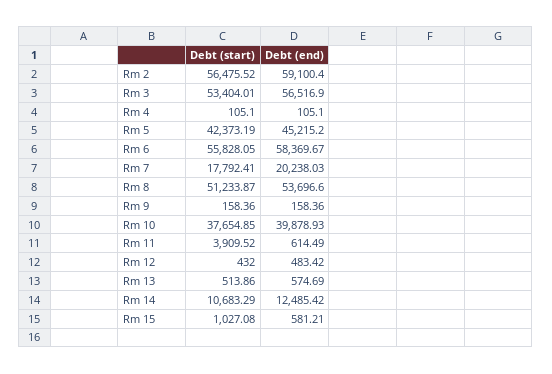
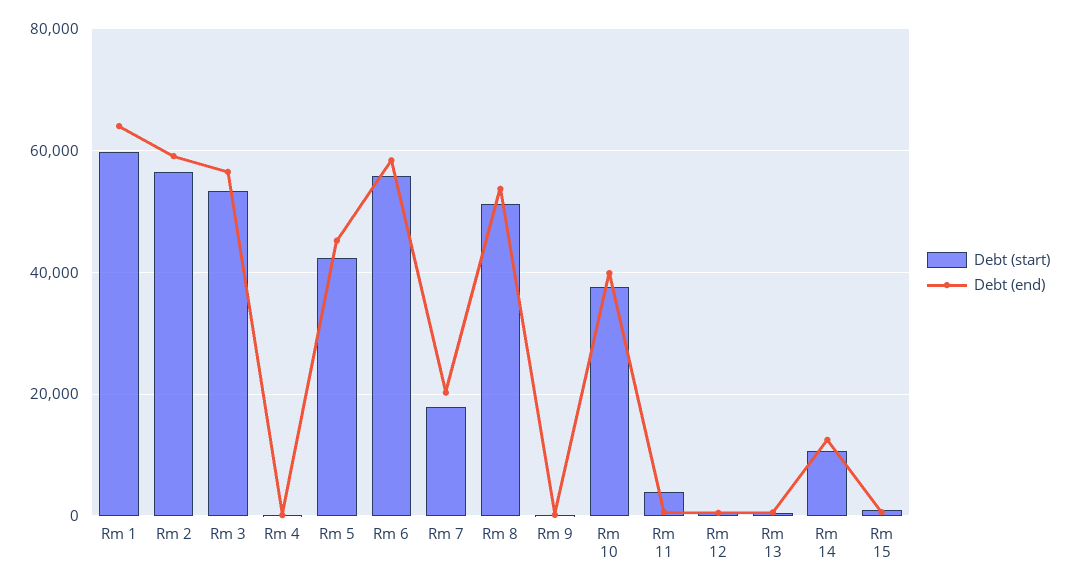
  {
    "Debt (start)": {
      "Rm 2": 56475.52,
      "Rm 3": 53404.01,
      "Rm 4": 105.1,
      "Rm 5": 42373.19,
      "Rm 6": 55828.05,
      "Rm 7": 17792.41,
      "Rm 8": 51233.87,
      "Rm 9": 158.36,
      "Rm 10": 37654.85,
      "Rm 11": 3909.52,
      "Rm 12": 432,
      "Rm 13": 513.86,
      "Rm 14": 10683.29,
-     "Rm 15": 1027.08
+     "Rm 15": 1027.08,
+     "Rm 1": 60000
    },
    "Debt (end)": {
      "Rm 2": 59100.4,
      "Rm 3": 56516.9,
      "Rm 4": 105.1,
      "Rm 5": 45215.2,
      "Rm 6": 58369.67,
      "Rm 7": 20238.03,
      "Rm 8": 53696.6,
      "Rm 9": 158.36,
      "Rm 10": 39878.93,
      "Rm 11": 614.49,
      "Rm 12": 483.42,
      "Rm 13": 574.69,
      "Rm 14": 12485.42,
-     "Rm 15": 581.21
+     "Rm 15": 581.21,
+     "Rm 1": 64000
    }
  }

